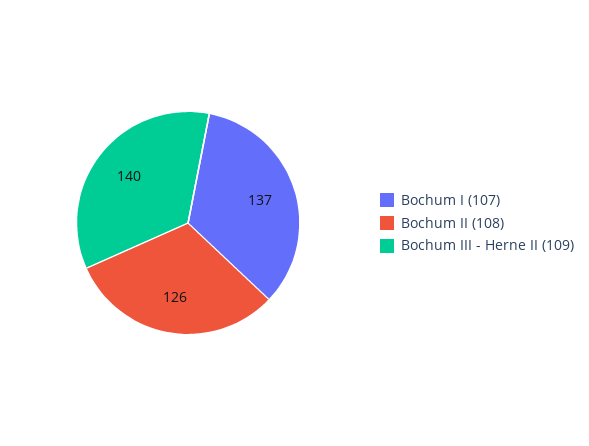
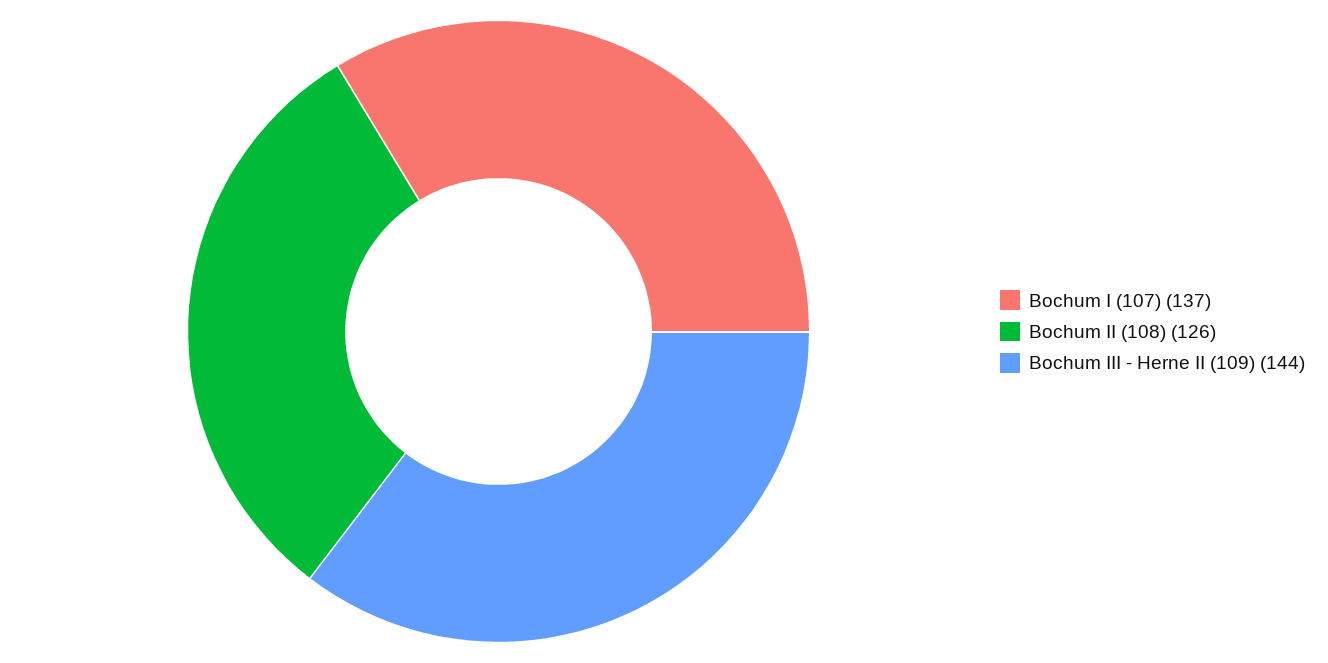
  {
    "Bochum I (107)": 137,
    "Bochum II (108)": 126,
-   "Bochum III - Herne II (109)": 140
+   "Bochum III - Herne II (109)": 144
  }

